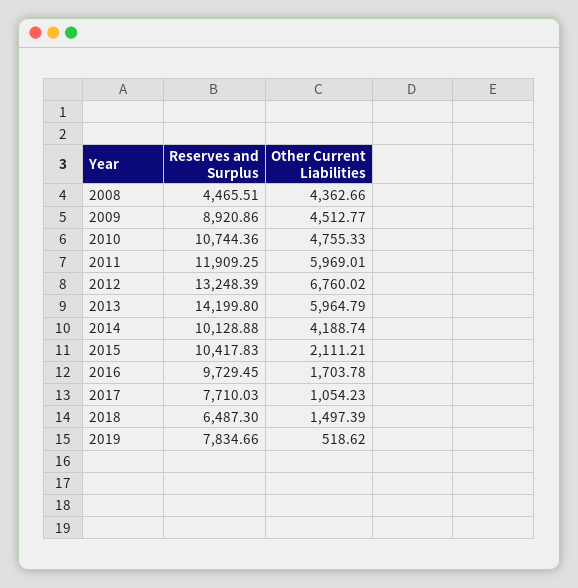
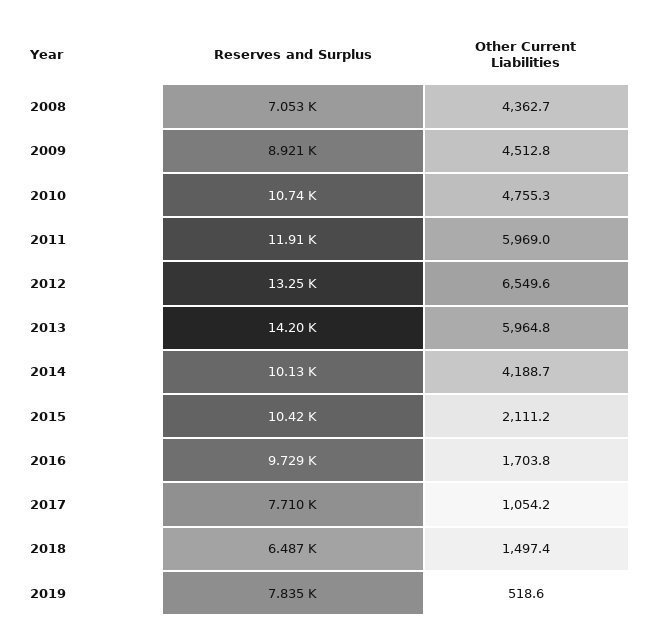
  {
    "Reserves and Surplus": {
-     "2008": 4465.51,
+     "2008": 7053,
      "2009": 8920.86,
      "2010": 10744.36,
      "2011": 11909.25,
      "2012": 13248.39,
      "2013": 14199.8,
      "2014": 10128.88,
      "2015": 10417.83,
      "2016": 9729.45,
      "2017": 7710.03,
      "2018": 6487.3,
      "2019": 7834.66
    },
    "Other Current Liabilities": {
      "2008": 4362.66,
      "2009": 4512.77,
      "2010": 4755.33,
      "2011": 5969.01,
-     "2012": 6760.02,
+     "2012": 6549.6,
      "2013": 5964.79,
      "2014": 4188.74,
      "2015": 2111.21,
      "2016": 1703.78,
      "2017": 1054.23,
      "2018": 1497.39,
      "2019": 518.62
    }
  }

